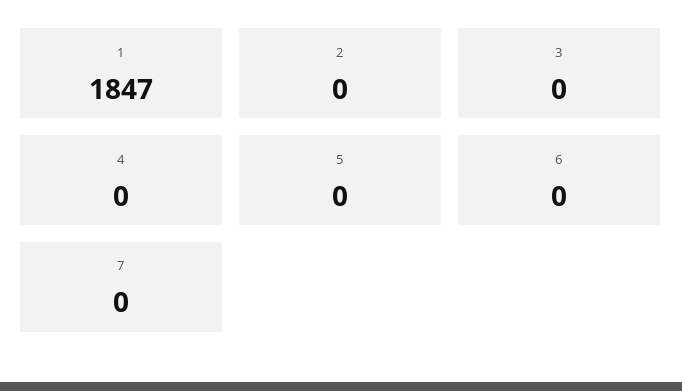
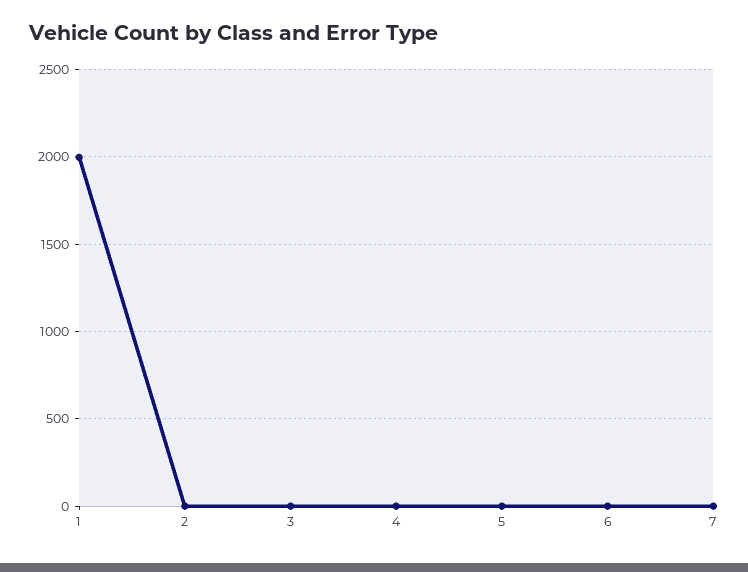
  {
-   "1": 1847,
+   "1": 2000,
    "2": 0,
    "3": 0,
    "4": 0,
    "5": 0,
    "6": 0,
    "7": 0
  }

